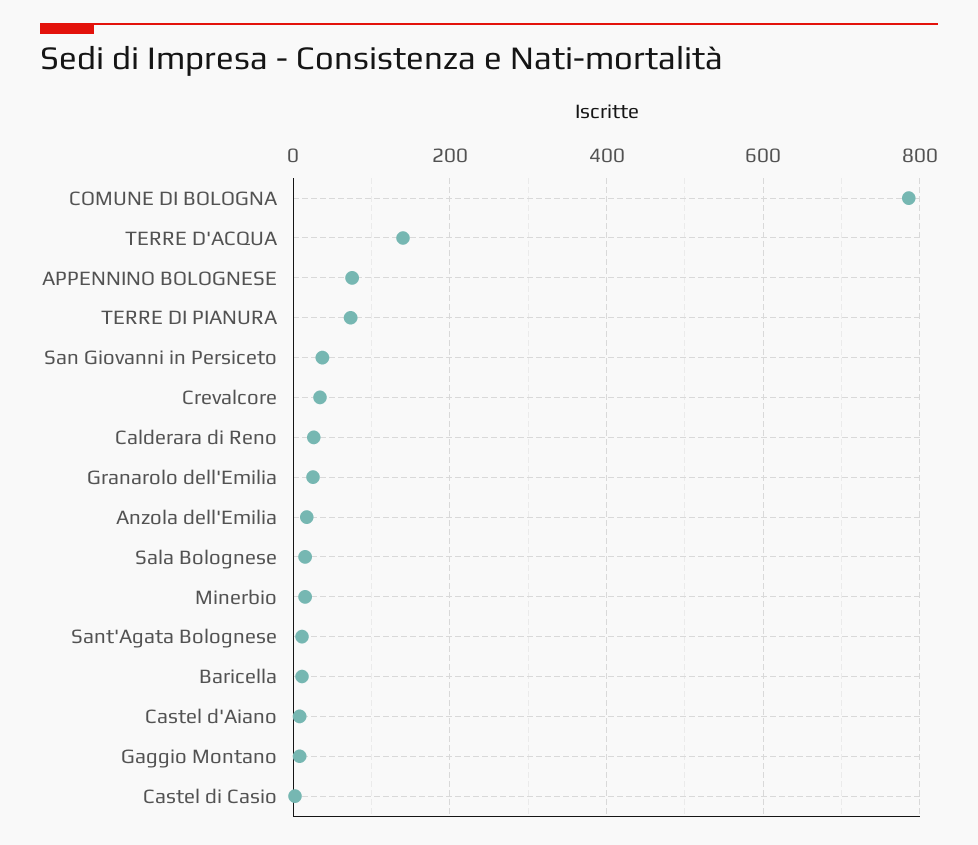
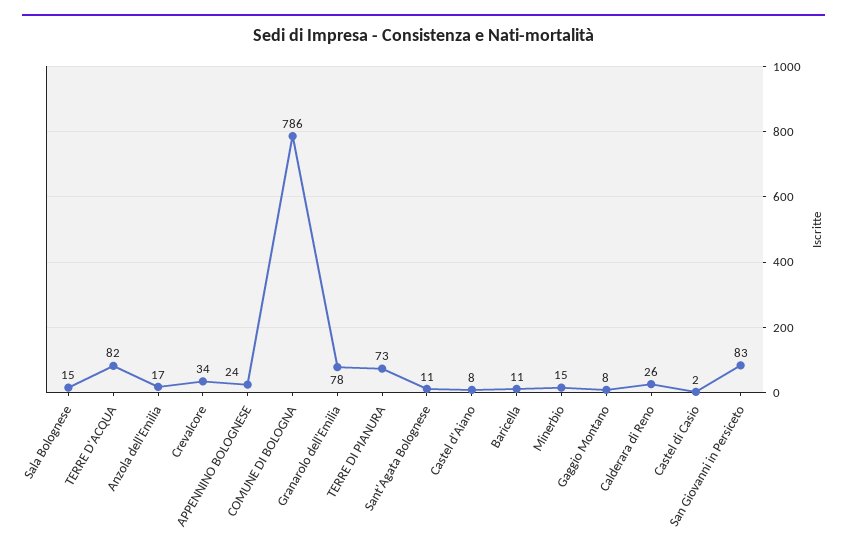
  {
    "COMUNE DI BOLOGNA": 786,
-   "TERRE D'ACQUA": 140,
+   "TERRE D'ACQUA": 82,
-   "APPENNINO BOLOGNESE": 80,
+   "APPENNINO BOLOGNESE": 24,
    "TERRE DI PIANURA": 73,
-   "San Giovanni in Persiceto": 40,
+   "San Giovanni in Persiceto": 83,
    "Crevalcore": 34,
    "Calderara di Reno": 26,
-   "Granarolo dell'Emilia": 20,
+   "Granarolo dell'Emilia": 78,
    "Anzola dell'Emilia": 17,
    "Sala Bolognese": 15,
    "Minerbio": 15,
    "Sant'Agata Bolognese": 11,
    "Baricella": 11,
    "Castel d'Aiano": 8,
    "Gaggio Montano": 8,
    "Castel di Casio": 2
  }

